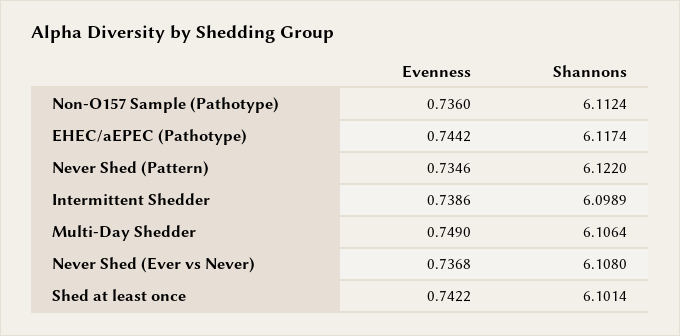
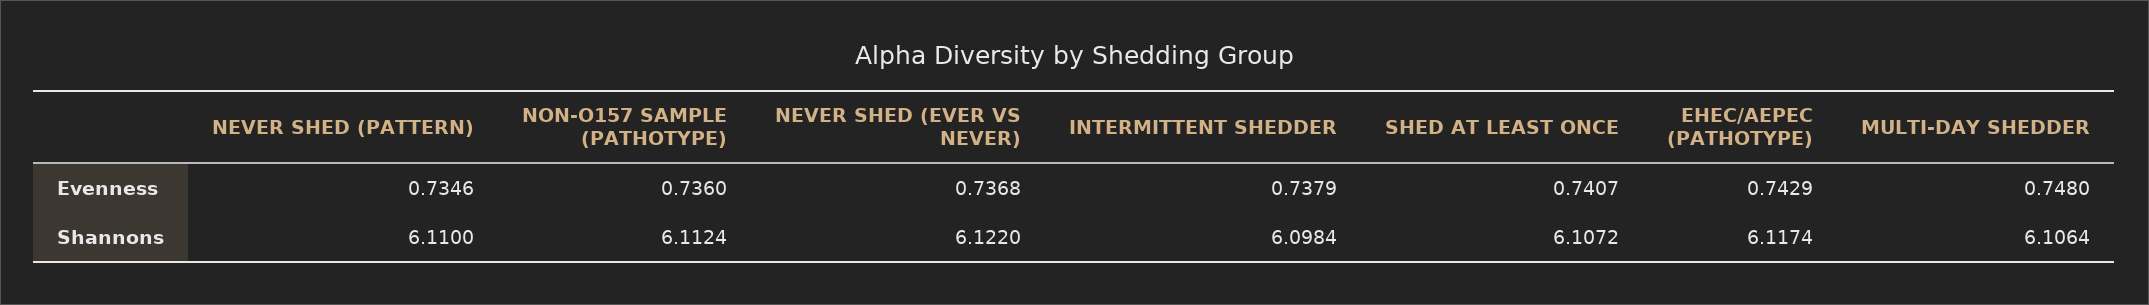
  {
    "Evenness": {
      "Non-O157 Sample (Pathotype)": 0.736,
-     "EHEC/aEPEC (Pathotype)": 0.7442,
+     "EHEC/aEPEC (Pathotype)": 0.7429,
      "Never Shed (Pattern)": 0.7346,
-     "Intermittent Shedder": 0.7386,
+     "Intermittent Shedder": 0.7379,
-     "Multi-Day Shedder": 0.749,
+     "Multi-Day Shedder": 0.748,
      "Never Shed (Ever vs Never)": 0.7368,
-     "Shed at least once": 0.7422
+     "Shed at least once": 0.7407
    },
    "Shannons": {
      "Non-O157 Sample (Pathotype)": 6.1124,
      "EHEC/aEPEC (Pathotype)": 6.1174,
-     "Never Shed (Pattern)": 6.122,
+     "Never Shed (Pattern)": 6.11,
-     "Intermittent Shedder": 6.0989,
+     "Intermittent Shedder": 6.0984,
      "Multi-Day Shedder": 6.1064,
-     "Never Shed (Ever vs Never)": 6.108,
+     "Never Shed (Ever vs Never)": 6.122,
-     "Shed at least once": 6.1014
+     "Shed at least once": 6.1072
    }
  }

